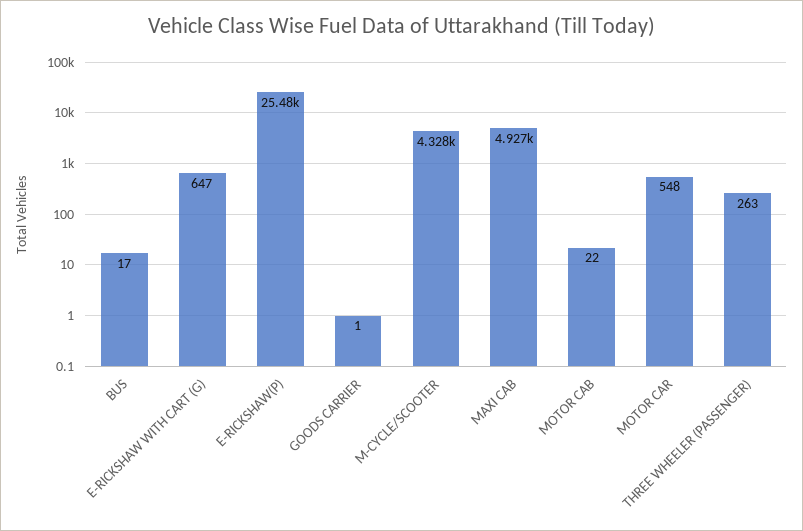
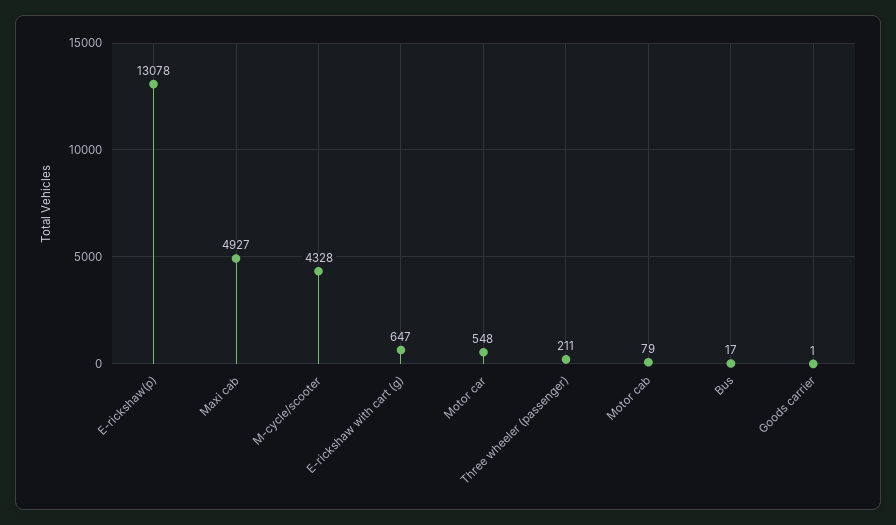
  {
    "BUS": 17,
    "E-RICKSHAW WITH CART (G)": 647,
-   "E-RICKSHAW(P)": 25480,
+   "E-RICKSHAW(P)": 13078,
    "GOODS CARRIER": 1,
    "M-CYCLE/SCOOTER": 4328,
    "MAXI CAB": 4927,
-   "MOTOR CAB": 22,
+   "MOTOR CAB": 79,
    "MOTOR CAR": 548,
-   "THREE WHEELER (PASSENGER)": 263
+   "THREE WHEELER (PASSENGER)": 211
  }

